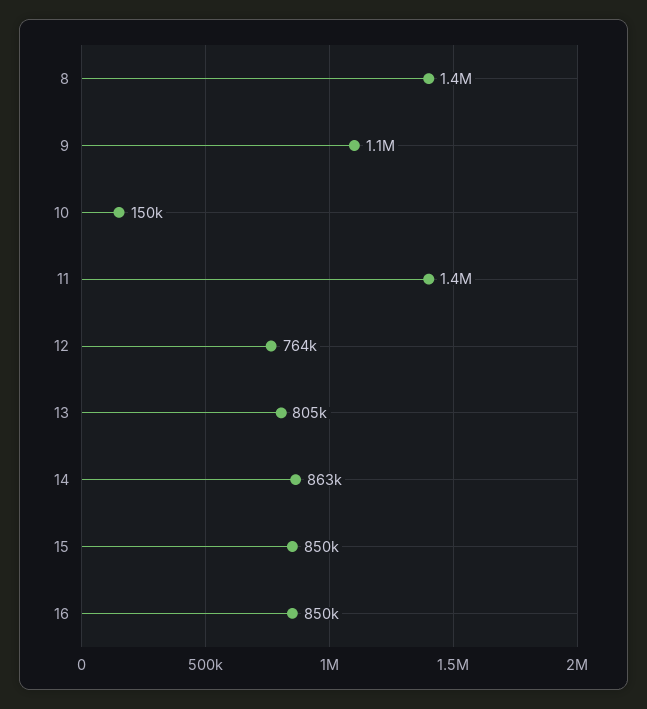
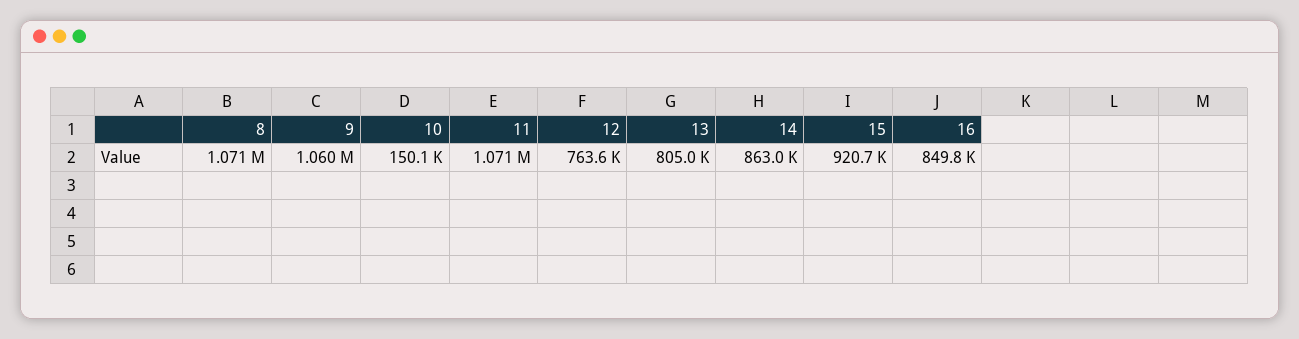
  {
-   "8": 1400000,
+   "8": 1071000,
    "9": 1060000,
    "10": 150100,
-   "11": 1400000,
+   "11": 1071000,
    "12": 763600,
    "13": 805000,
    "14": 863000,
-   "15": 850000,
+   "15": 920700,
    "16": 849800
  }

